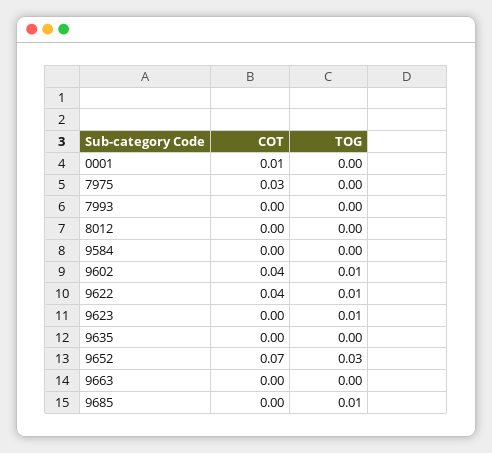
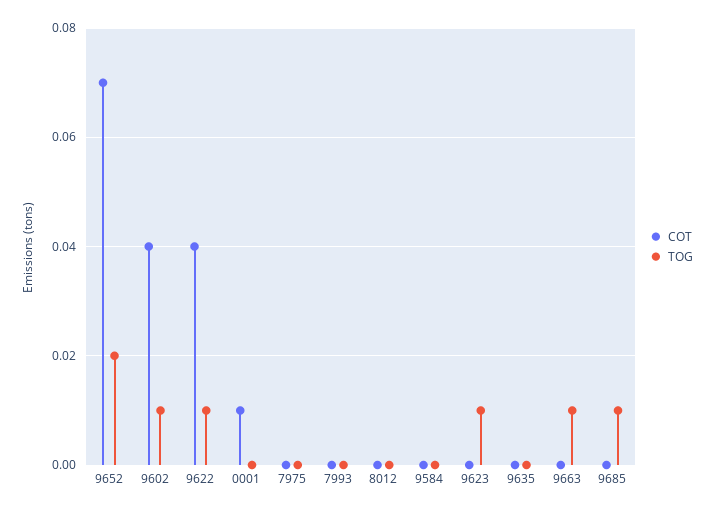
  {
    "COT": {
      "0001": 0.01,
-     "7975": 0.03,
+     "7975": 0,
      "7993": 0,
      "8012": 0,
      "9584": 0,
      "9602": 0.04,
      "9622": 0.04,
      "9623": 0,
      "9635": 0,
      "9652": 0.07,
      "9663": 0,
      "9685": 0
    },
    "TOG": {
      "0001": 0,
      "7975": 0,
      "7993": 0,
      "8012": 0,
      "9584": 0,
      "9602": 0.01,
      "9622": 0.01,
      "9623": 0.01,
      "9635": 0,
-     "9652": 0.03,
+     "9652": 0.02,
-     "9663": 0,
+     "9663": 0.01,
      "9685": 0.01
    }
  }

